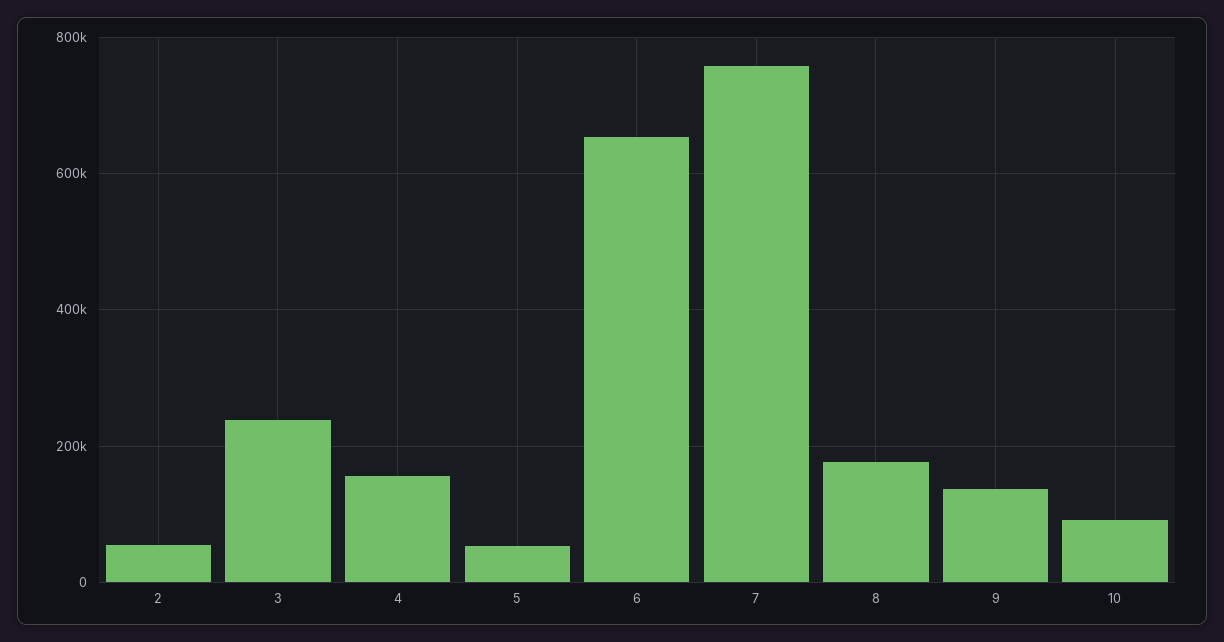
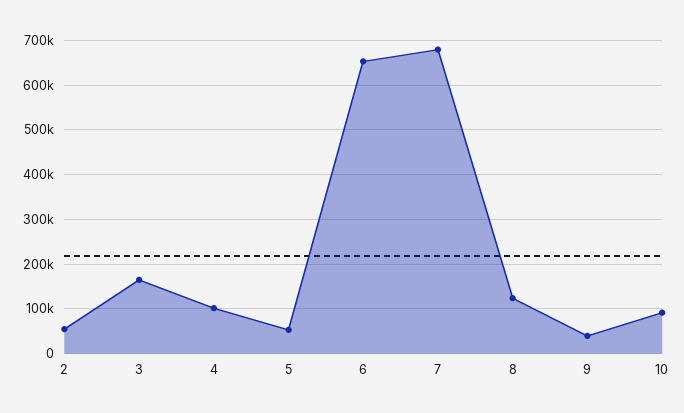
  {
    "2": 60000,
-   "3": 240000,
+   "3": 160000,
-   "4": 160000,
+   "4": 100000,
    "5": 60000,
    "6": 660000,
-   "7": 760000,
+   "7": 680000,
-   "8": 180000,
+   "8": 120000,
-   "9": 140000,
+   "9": 40000,
    "10": 100000
  }

